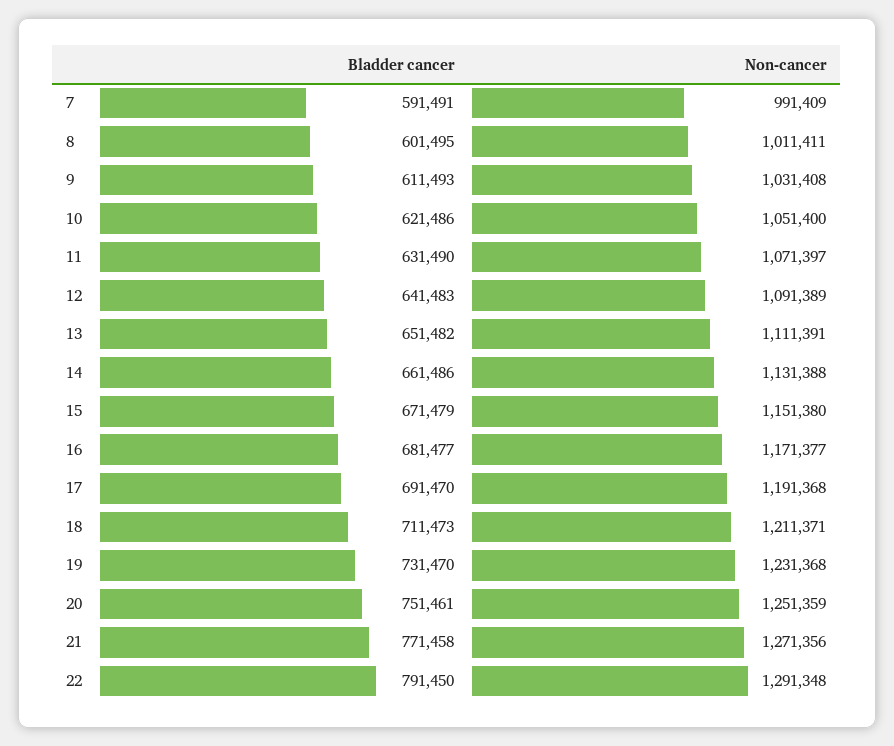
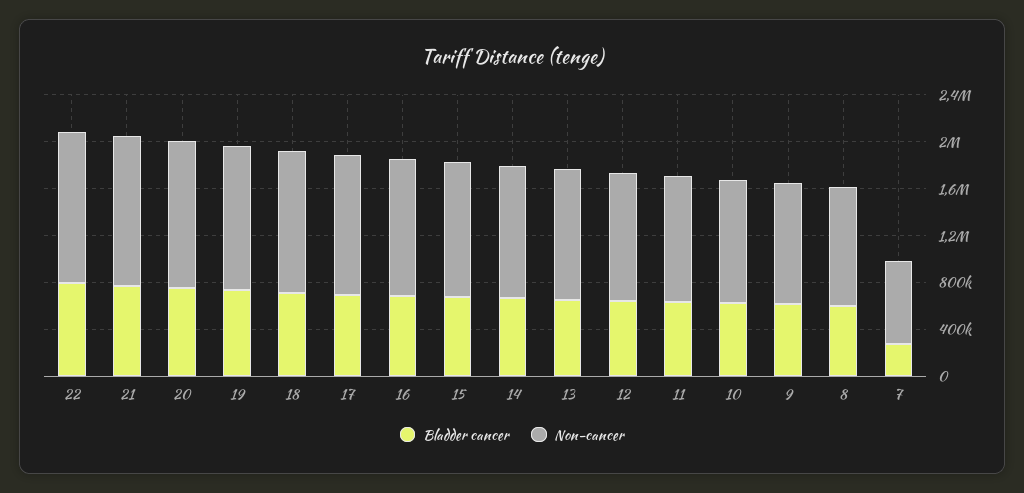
  {
    "Bladder cancer": {
-     "7": 591491,
+     "7": 300000,
      "8": 601495,
      "9": 611493,
      "10": 621486,
      "11": 631490,
      "12": 641483,
      "13": 651482,
      "14": 661486,
      "15": 671479,
      "16": 681477,
      "17": 691470,
      "18": 711473,
      "19": 731470,
      "20": 751461,
      "21": 771458,
      "22": 791450
    },
    "Non-cancer": {
-     "7": 991409,
+     "7": 700000,
      "8": 1011411,
      "9": 1031408,
      "10": 1051400,
      "11": 1071397,
      "12": 1091389,
      "13": 1111391,
      "14": 1131388,
      "15": 1151380,
      "16": 1171377,
      "17": 1191368,
      "18": 1211371,
      "19": 1231368,
      "20": 1251359,
      "21": 1271356,
      "22": 1291348
    }
  }

